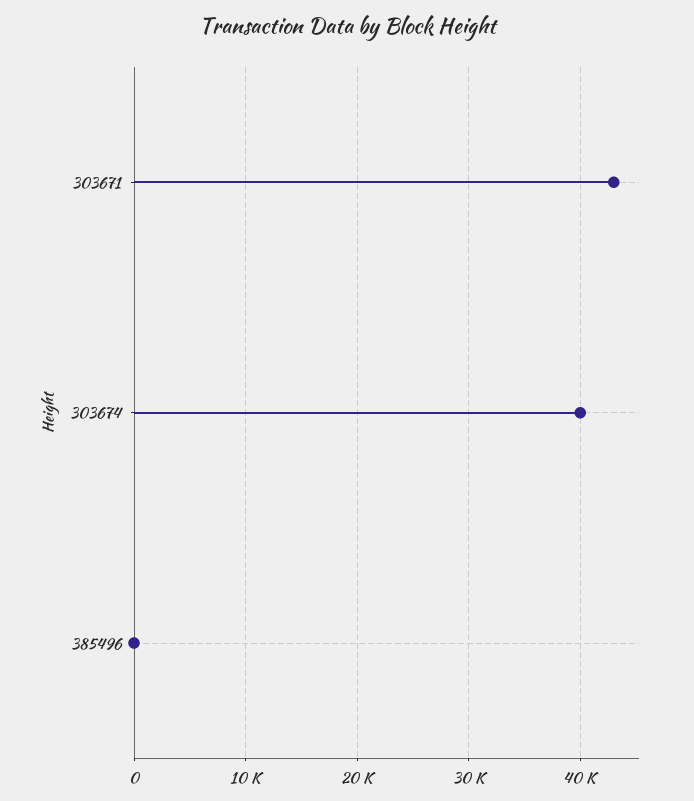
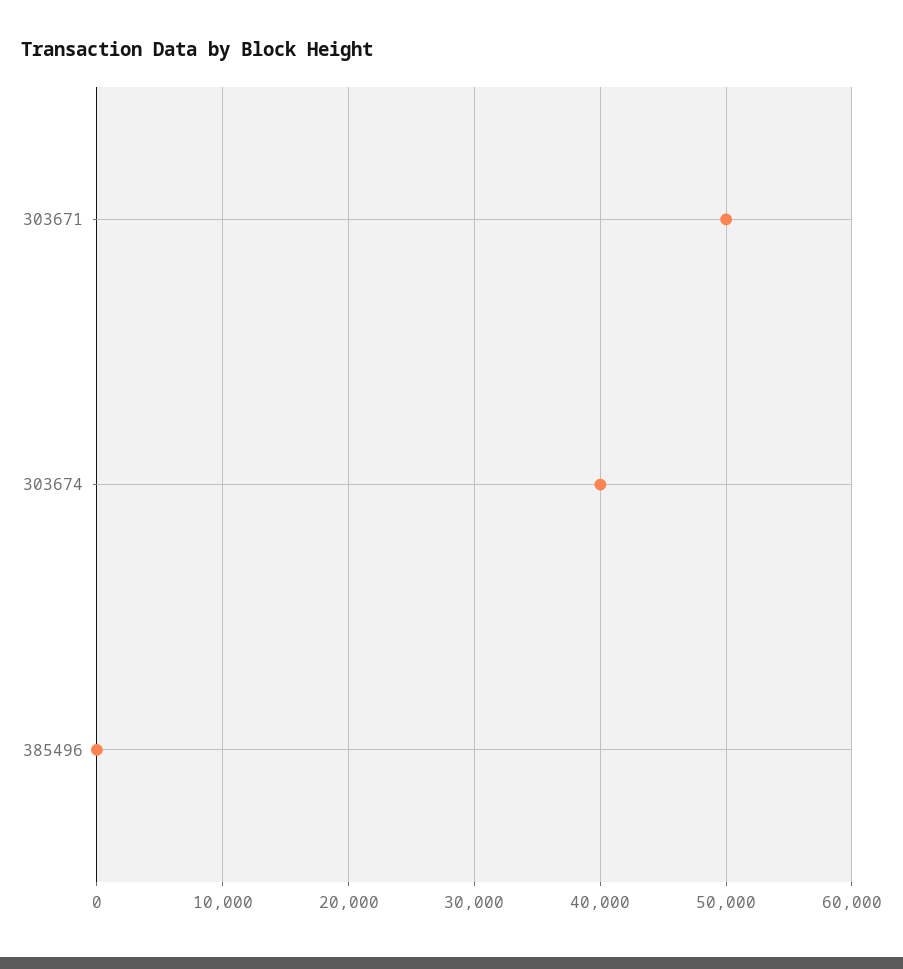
  {
-   "303671": 43000,
+   "303671": 50000,
    "303674": 40000,
    "385496": 0
  }

